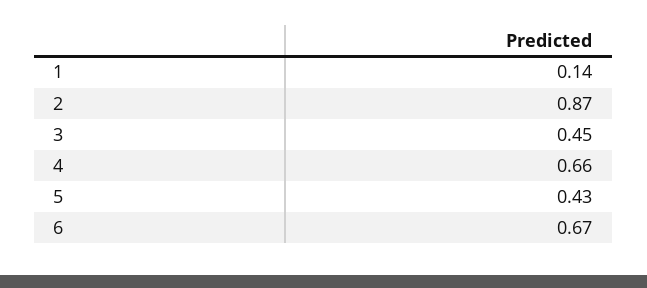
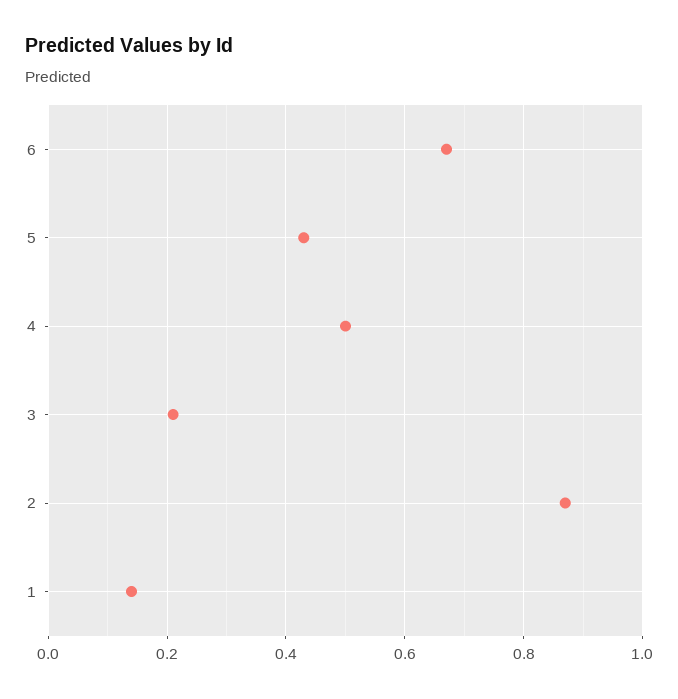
  {
    "1": 0.14,
    "2": 0.87,
-   "3": 0.45,
+   "3": 0.2,
-   "4": 0.66,
+   "4": 0.5,
    "5": 0.43,
    "6": 0.67
  }

